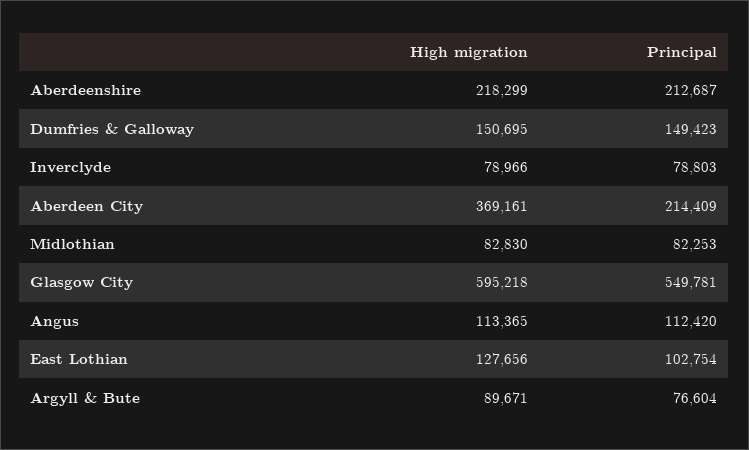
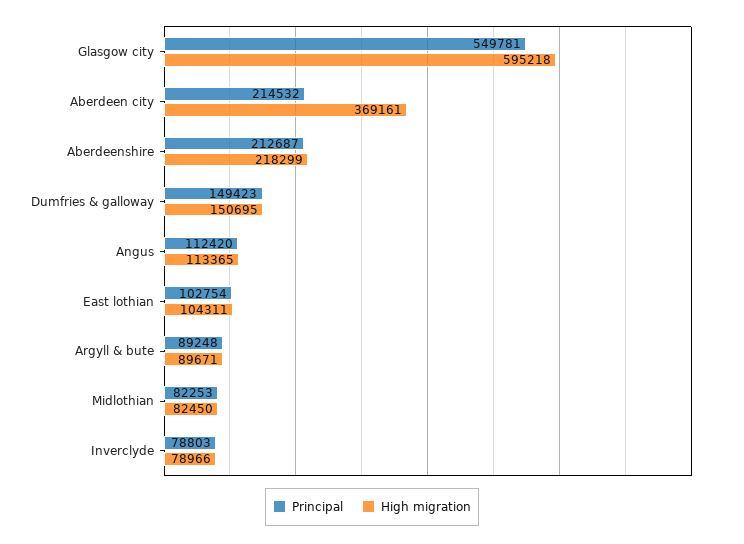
  {
    "High migration": {
      "Aberdeenshire": 218299,
      "Dumfries & Galloway": 150695,
      "Inverclyde": 78966,
      "Aberdeen City": 369161,
-     "Midlothian": 82830,
+     "Midlothian": 82450,
      "Glasgow City": 595218,
      "Angus": 113365,
-     "East Lothian": 127656,
+     "East Lothian": 104311,
      "Argyll & Bute": 89671
    },
    "Principal": {
      "Aberdeenshire": 212687,
      "Dumfries & Galloway": 149423,
      "Inverclyde": 78803,
-     "Aberdeen City": 214409,
+     "Aberdeen City": 214532,
      "Midlothian": 82253,
      "Glasgow City": 549781,
      "Angus": 112420,
      "East Lothian": 102754,
-     "Argyll & Bute": 76604
+     "Argyll & Bute": 89248
    }
  }

